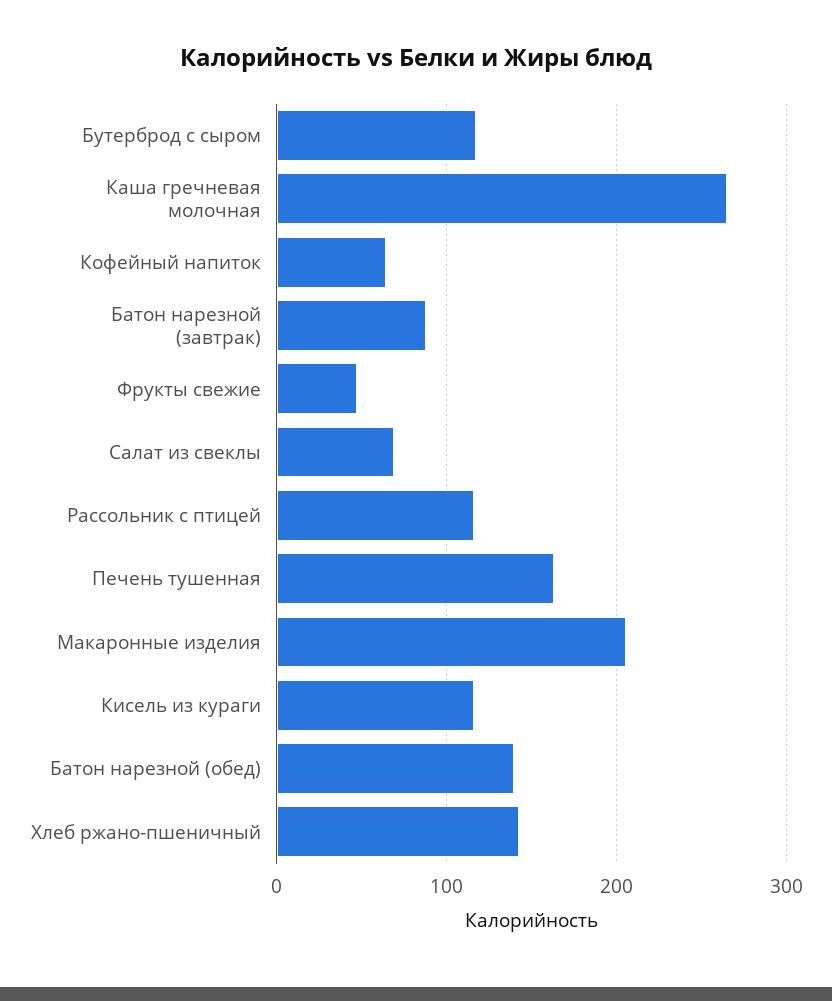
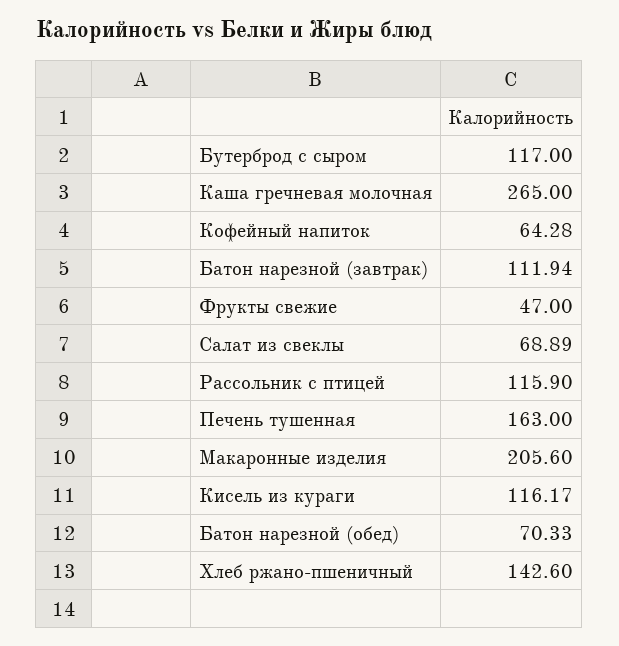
  {
    "Бутерброд с сыром": 117,
    "Каша гречневая молочная": 265,
    "Кофейный напиток": 64.28,
-   "Батон нарезной (завтрак)": 90,
+   "Батон нарезной (завтрак)": 111.94,
    "Фрукты свежие": 47,
    "Салат из свеклы": 68.89,
    "Рассольник с птицей": 115.9,
    "Печень тушенная": 163,
    "Макаронные изделия": 205.6,
    "Кисель из кураги": 116.17,
-   "Батон нарезной (обед)": 140,
+   "Батон нарезной (обед)": 70.33,
    "Хлеб ржано-пшеничный": 142.6
  }

